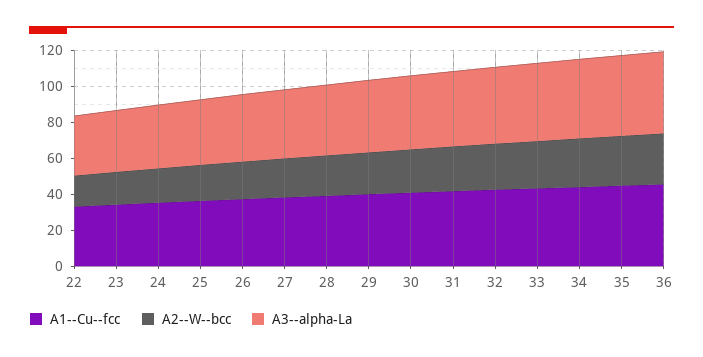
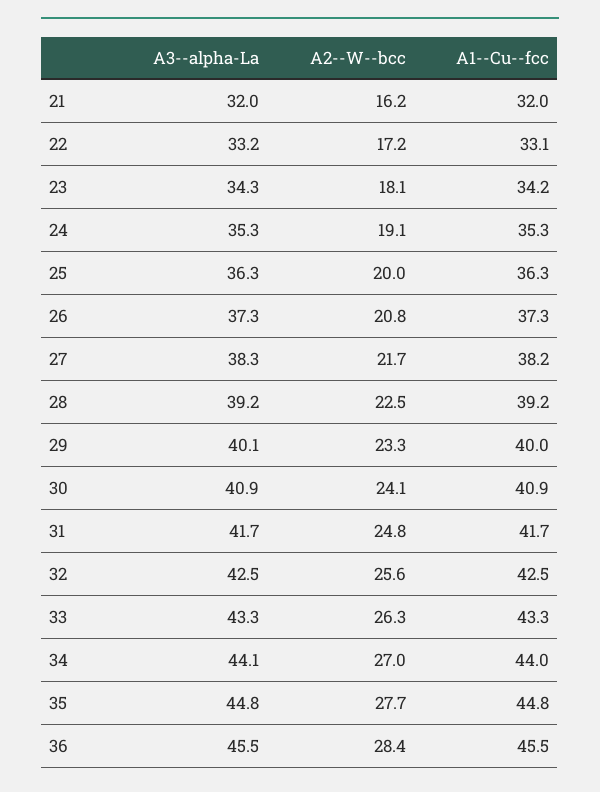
  {
    "A1--Cu--fcc": {
      "22": 33.1,
      "23": 34.2,
      "24": 35.3,
      "25": 36.3,
      "26": 37.3,
      "27": 38.2,
      "28": 39.2,
      "29": 40,
      "30": 40.9,
      "31": 41.7,
      "32": 42.5,
      "33": 43.3,
      "34": 44,
      "35": 44.8,
-     "36": 45.5
+     "36": 45.5,
+     "21": 32
    },
    "A2--W--bcc": {
      "22": 17.2,
      "23": 18.1,
      "24": 19.1,
      "25": 20,
      "26": 20.8,
      "27": 21.7,
      "28": 22.5,
      "29": 23.3,
      "30": 24.1,
      "31": 24.8,
      "32": 25.6,
      "33": 26.3,
      "34": 27,
      "35": 27.7,
-     "36": 28.4
+     "36": 28.4,
+     "21": 16.2
    },
    "A3--alpha-La": {
      "22": 33.2,
      "23": 34.3,
      "24": 35.3,
      "25": 36.3,
      "26": 37.3,
      "27": 38.3,
      "28": 39.2,
      "29": 40.1,
      "30": 40.9,
      "31": 41.7,
      "32": 42.5,
      "33": 43.3,
      "34": 44.1,
      "35": 44.8,
-     "36": 45.5
+     "36": 45.5,
+     "21": 32
    }
  }

